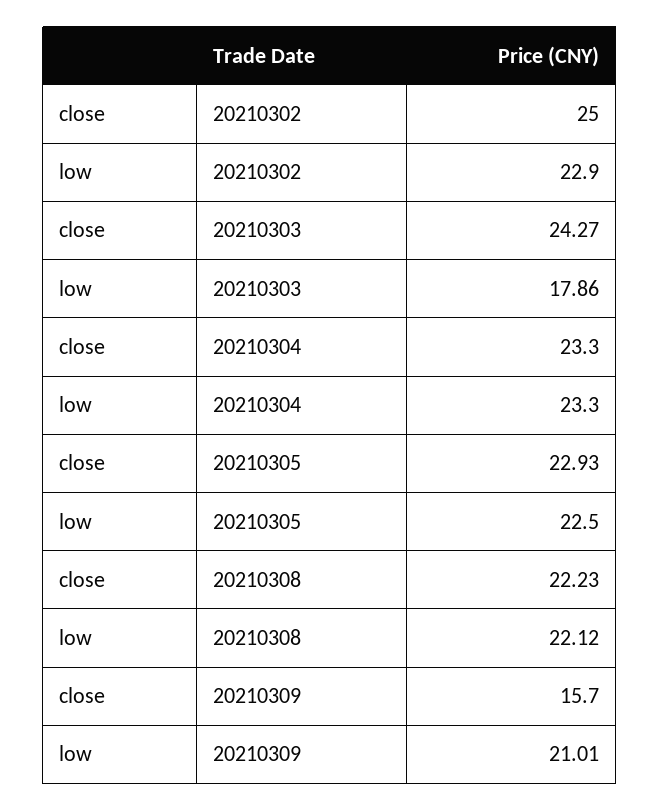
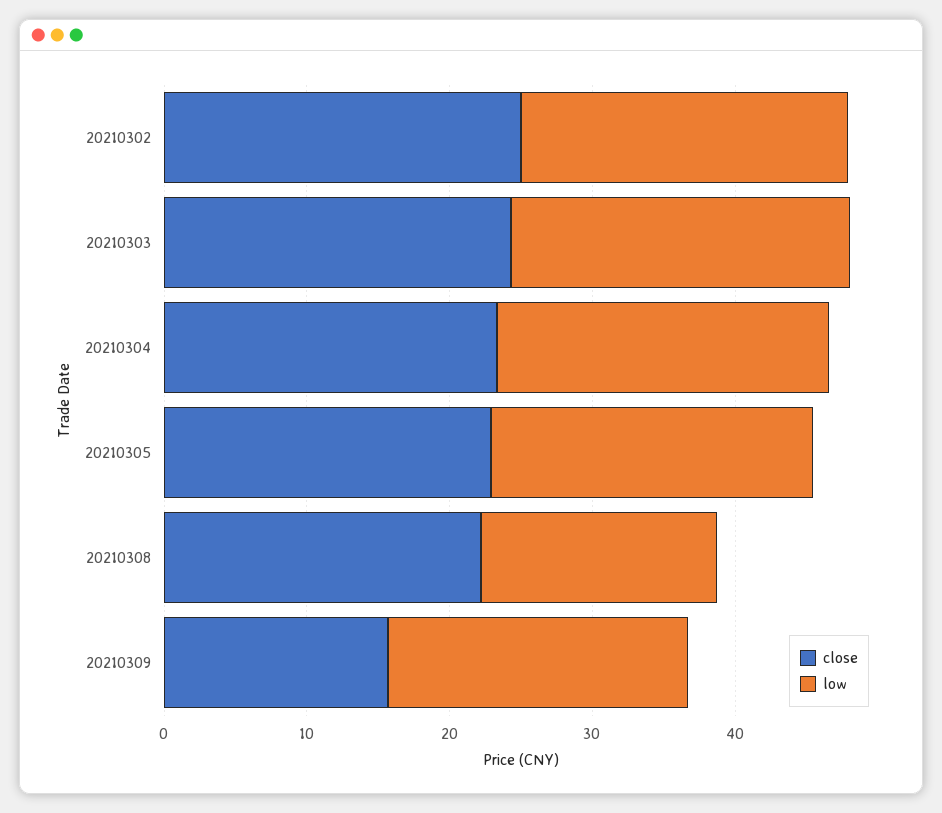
  {
    "close": {
      "20210302": 25,
      "20210303": 24.27,
      "20210304": 23.3,
      "20210305": 22.93,
      "20210308": 22.23,
      "20210309": 15.7
    },
    "low": {
      "20210302": 22.9,
-     "20210303": 17.86,
+     "20210303": 24,
      "20210304": 23.3,
      "20210305": 22.5,
-     "20210308": 22.12,
+     "20210308": 16,
      "20210309": 21.01
    }
  }

